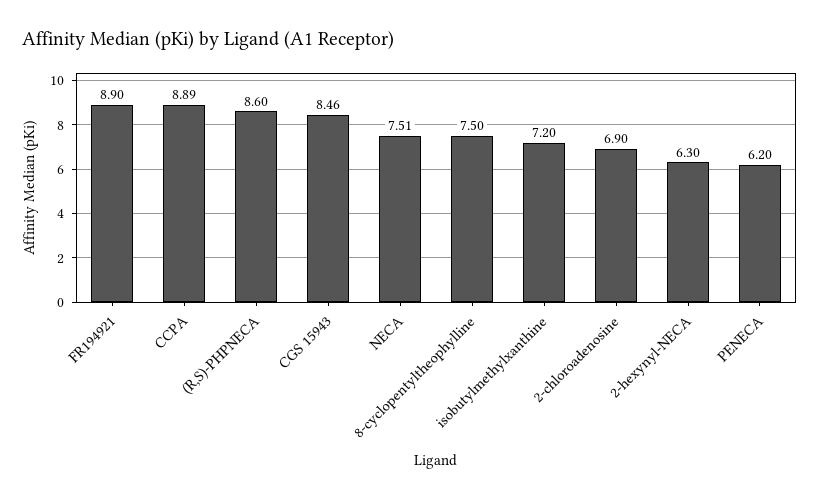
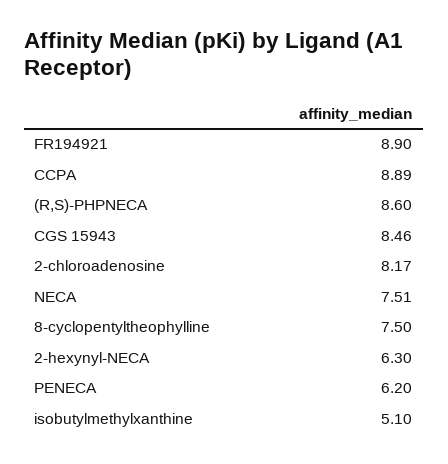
  {
    "FR194921": 8.9,
    "CCPA": 8.89,
    "(R,S)-PHPNECA": 8.6,
    "CGS 15943": 8.46,
    "NECA": 7.51,
    "8-cyclopentyltheophylline": 7.5,
-   "isobutylmethylxanthine": 7.2,
+   "isobutylmethylxanthine": 5.1,
-   "2-chloroadenosine": 6.9,
+   "2-chloroadenosine": 8.17,
    "2-hexynyl-NECA": 6.3,
    "PENECA": 6.2
  }

